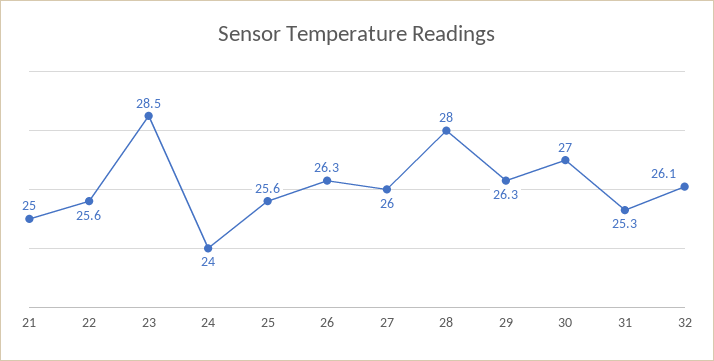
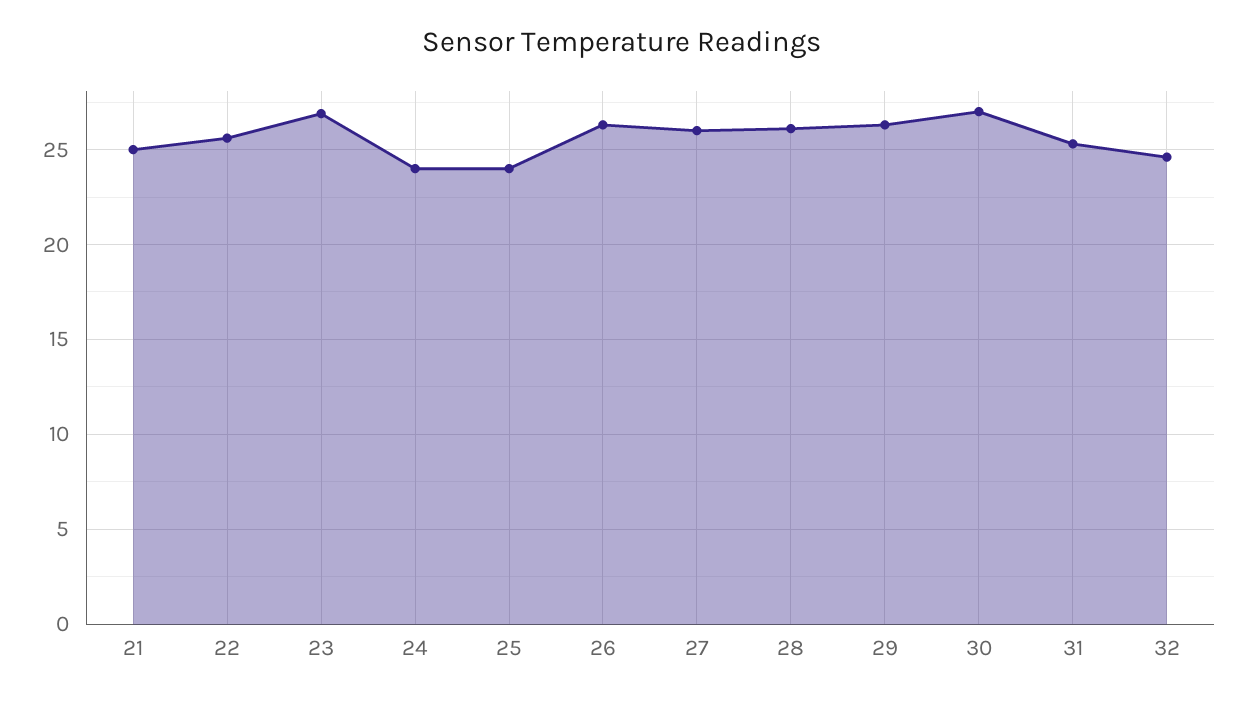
  {
    "21": 25,
    "22": 25.6,
-   "23": 28.5,
+   "23": 27,
    "24": 24,
-   "25": 25.6,
+   "25": 24,
    "26": 26.3,
    "27": 26,
-   "28": 28,
+   "28": 26,
    "29": 26.3,
    "30": 27,
    "31": 25.3,
-   "32": 26.1
+   "32": 24.5
  }

